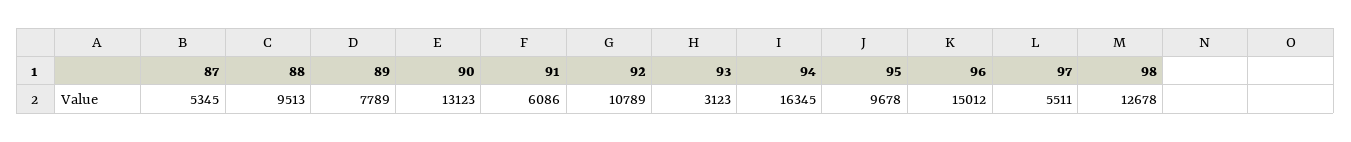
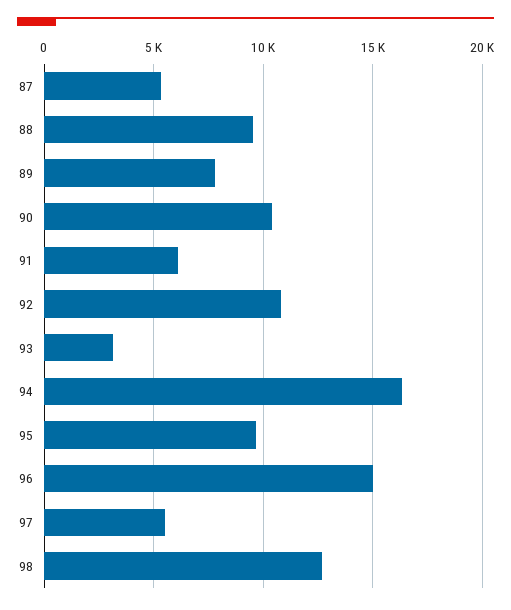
  {
    "87": 5345,
    "88": 9513,
    "89": 7789,
-   "90": 13123,
+   "90": 10500,
    "91": 6086,
    "92": 10789,
    "93": 3123,
    "94": 16345,
    "95": 9678,
    "96": 15012,
    "97": 5511,
    "98": 12678
  }

